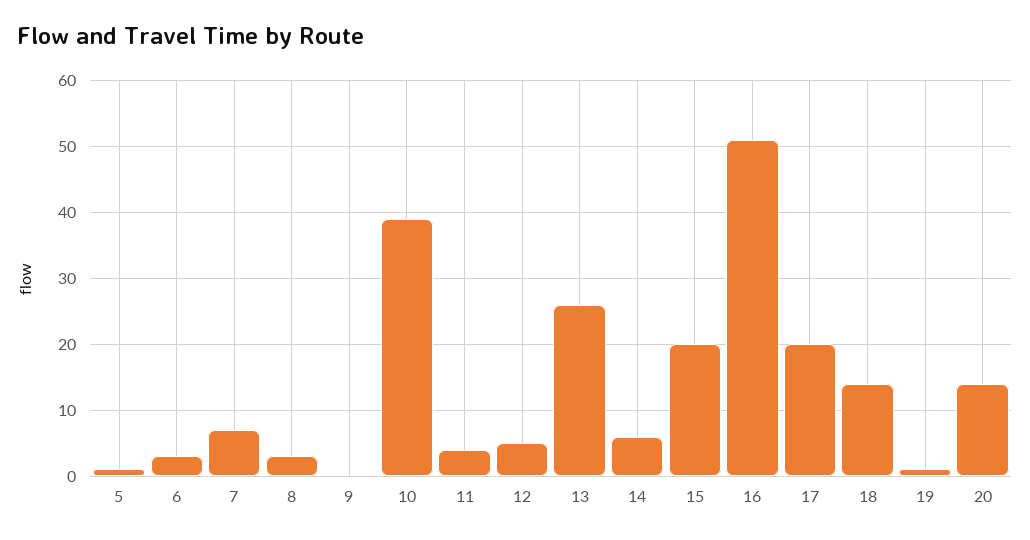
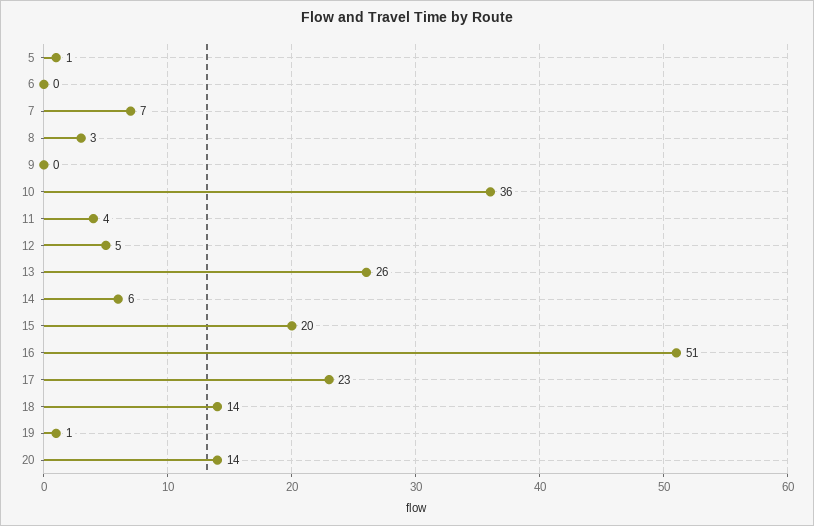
  {
    "5": 1,
-   "6": 3,
+   "6": 0,
    "7": 7,
    "8": 3,
    "9": 0,
-   "10": 39,
+   "10": 36,
    "11": 4,
    "12": 5,
    "13": 26,
    "14": 6,
    "15": 20,
    "16": 51,
-   "17": 20,
+   "17": 23,
    "18": 14,
    "19": 1,
    "20": 14
  }

